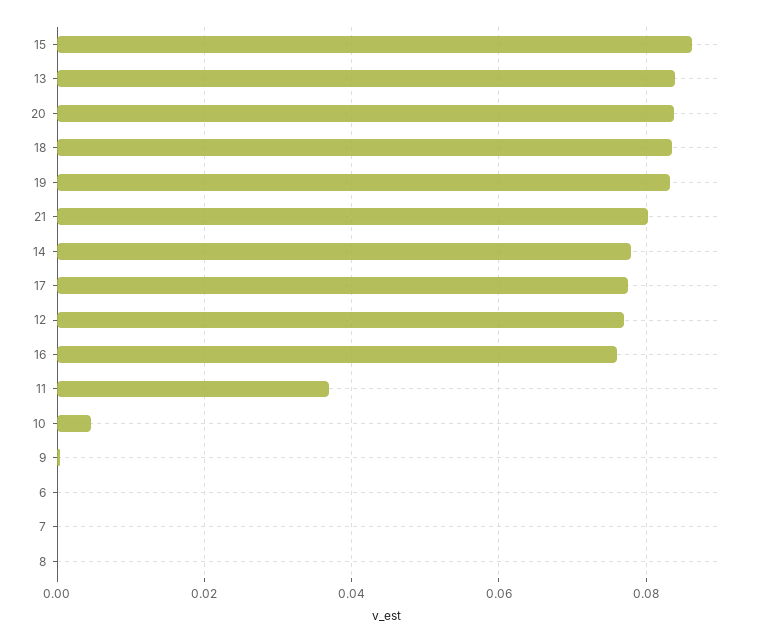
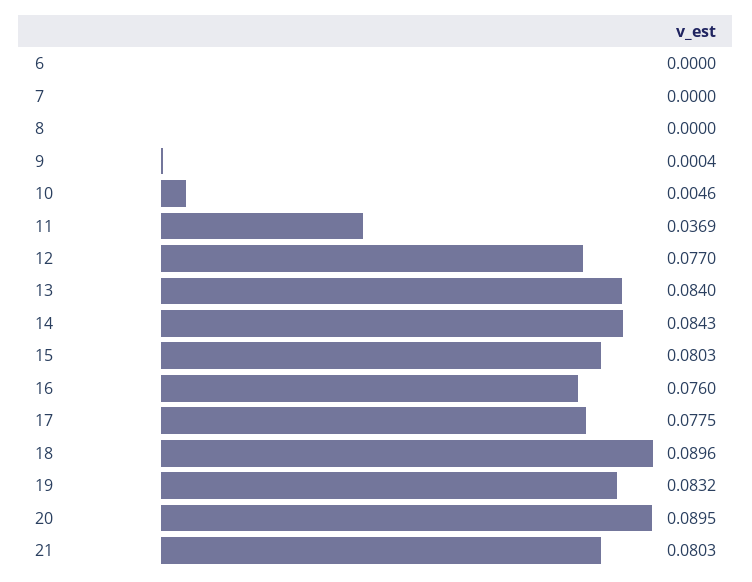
  {
-   "15": 0.086,
+   "15": 0.0803,
    "13": 0.084,
-   "20": 0.084,
+   "20": 0.0895,
-   "18": 0.084,
+   "18": 0.0896,
    "19": 0.0832,
    "21": 0.0803,
-   "14": 0.078,
+   "14": 0.0843,
    "17": 0.0775,
    "12": 0.077,
    "16": 0.076,
    "11": 0.0369,
    "10": 0.0046,
    "9": 0.0004,
    "6": 0,
    "7": 0,
    "8": 0
  }

